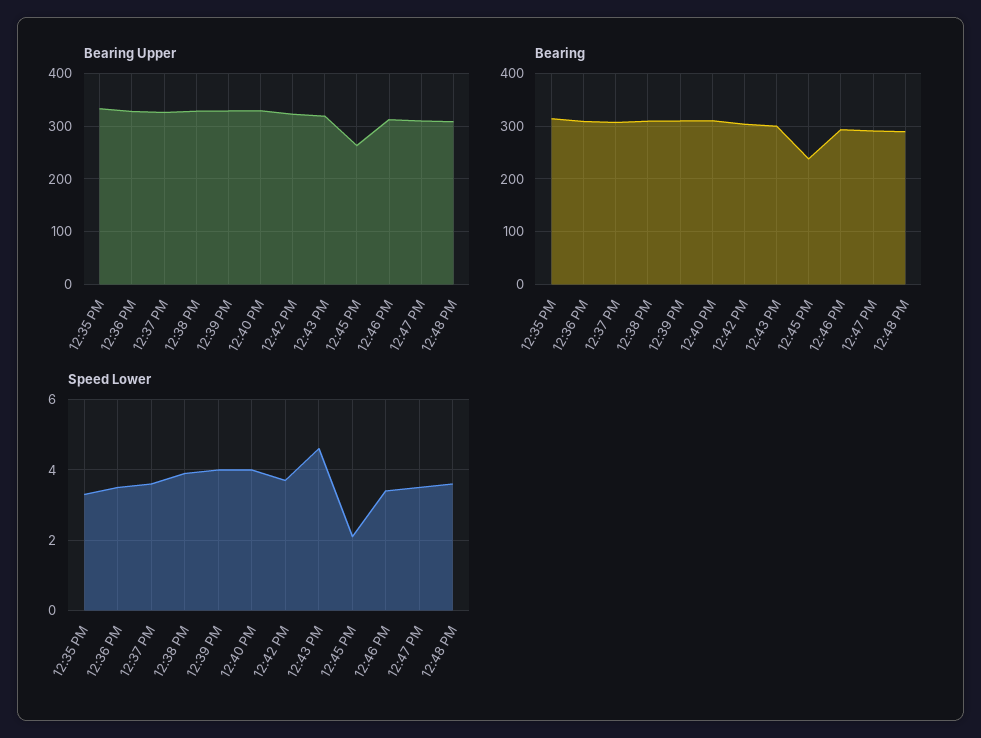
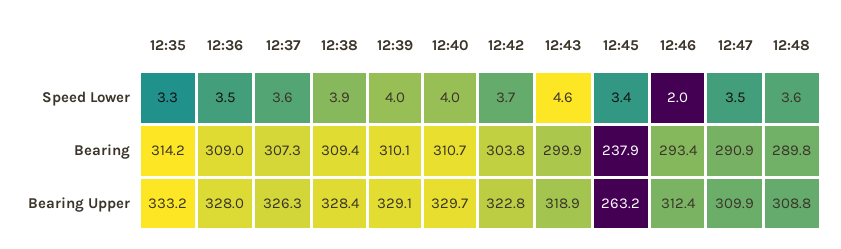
  {
    "Bearing Upper": {
      "12:35 PM": 333.2,
      "12:36 PM": 328,
      "12:37 PM": 326.3,
      "12:38 PM": 328.4,
      "12:39 PM": 329.1,
      "12:40 PM": 329.7,
      "12:42 PM": 322.8,
      "12:43 PM": 318.9,
      "12:45 PM": 263.2,
      "12:46 PM": 312.4,
      "12:47 PM": 309.9,
      "12:48 PM": 308.8
    },
    "Bearing": {
      "12:35 PM": 314.2,
      "12:36 PM": 309,
      "12:37 PM": 307.3,
      "12:38 PM": 309.4,
      "12:39 PM": 310.1,
      "12:40 PM": 310.7,
      "12:42 PM": 303.8,
      "12:43 PM": 299.9,
      "12:45 PM": 237.9,
      "12:46 PM": 293.4,
      "12:47 PM": 290.9,
      "12:48 PM": 289.8
    },
    "Speed Lower": {
      "12:35 PM": 3.3,
      "12:36 PM": 3.5,
      "12:37 PM": 3.6,
      "12:38 PM": 3.9,
      "12:39 PM": 4,
      "12:40 PM": 4,
      "12:42 PM": 3.7,
      "12:43 PM": 4.6,
-     "12:45 PM": 2,
+     "12:45 PM": 3.4,
-     "12:46 PM": 3.5,
+     "12:46 PM": 2,
      "12:47 PM": 3.5,
      "12:48 PM": 3.6
    }
  }

